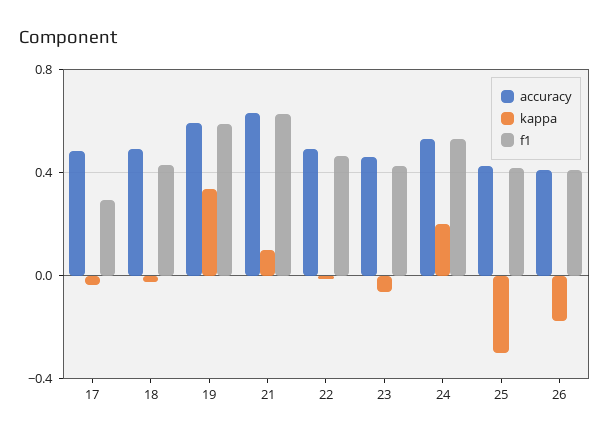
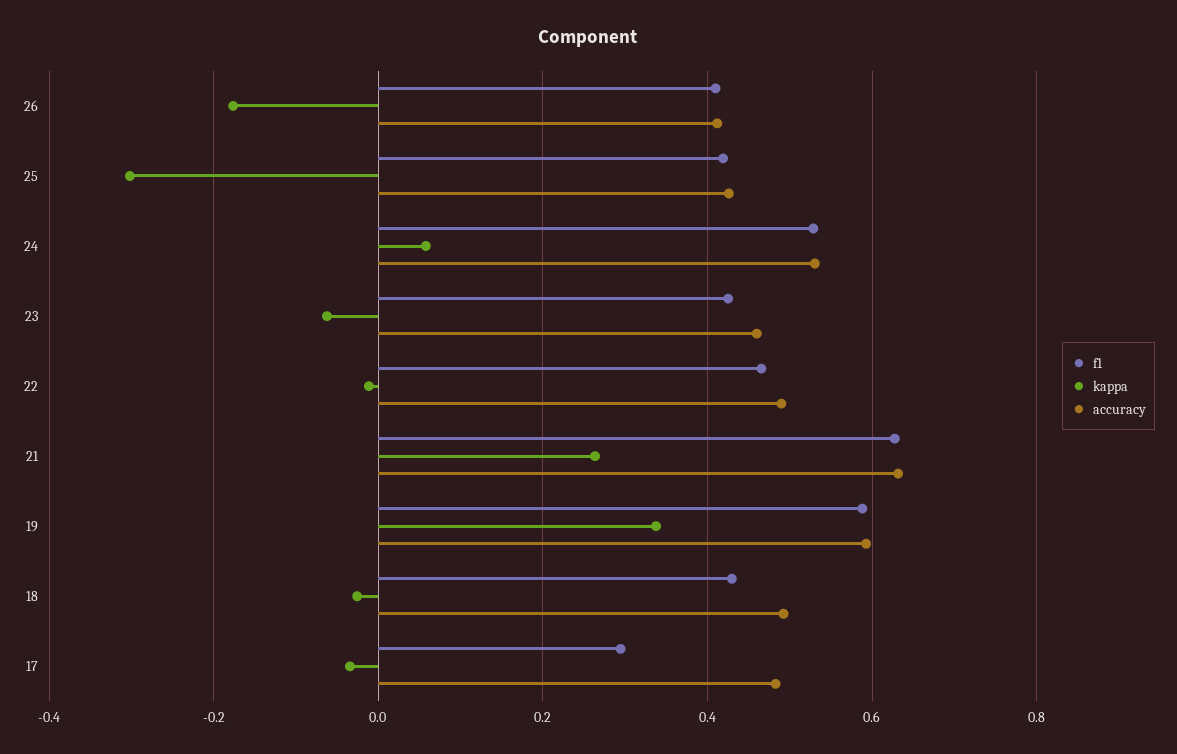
  {
    "accuracy": {
      "17": 0.48,
      "18": 0.5,
      "19": 0.6,
      "21": 0.64,
      "22": 0.48,
      "23": 0.46,
      "24": 0.54,
      "25": 0.42,
      "26": 0.42
    },
    "kappa": {
      "17": -0.04,
      "18": -0.02,
      "19": 0.34,
-     "21": 0.1,
+     "21": 0.26,
      "22": -0.02,
      "23": -0.06,
-     "24": 0.2,
+     "24": 0.06,
      "25": -0.3,
      "26": -0.18
    },
    "f1": {
      "17": 0.3,
      "18": 0.42,
      "19": 0.58,
      "21": 0.62,
      "22": 0.46,
      "23": 0.42,
      "24": 0.52,
      "25": 0.42,
      "26": 0.4
    }
  }

